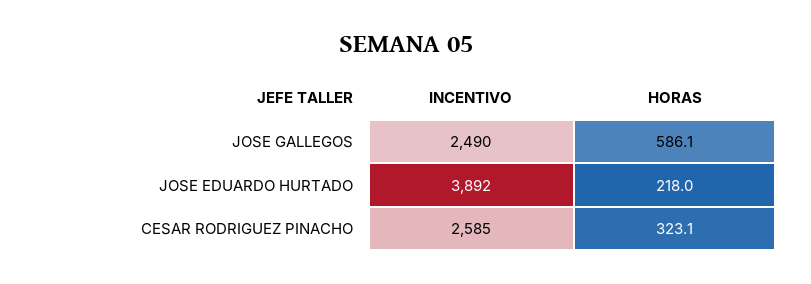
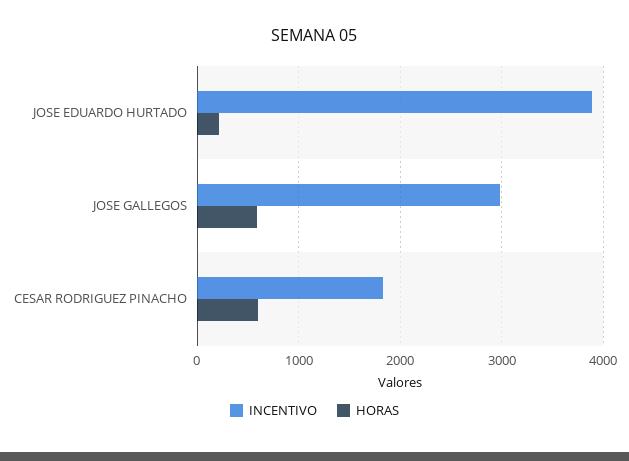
  {
    "INCENTIVO": {
-     "JOSE GALLEGOS": 2490,
+     "JOSE GALLEGOS": 3000,
      "JOSE EDUARDO HURTADO": 3892,
-     "CESAR RODRIGUEZ PINACHO": 2585
+     "CESAR RODRIGUEZ PINACHO": 1800
    },
    "HORAS": {
      "JOSE GALLEGOS": 586.1,
      "JOSE EDUARDO HURTADO": 218,
-     "CESAR RODRIGUEZ PINACHO": 323.1
+     "CESAR RODRIGUEZ PINACHO": 600
    }
  }

